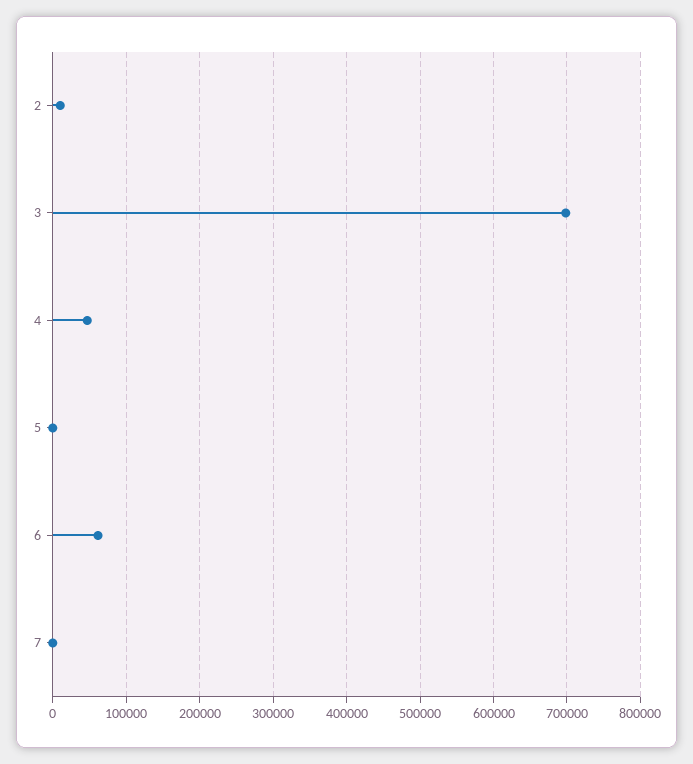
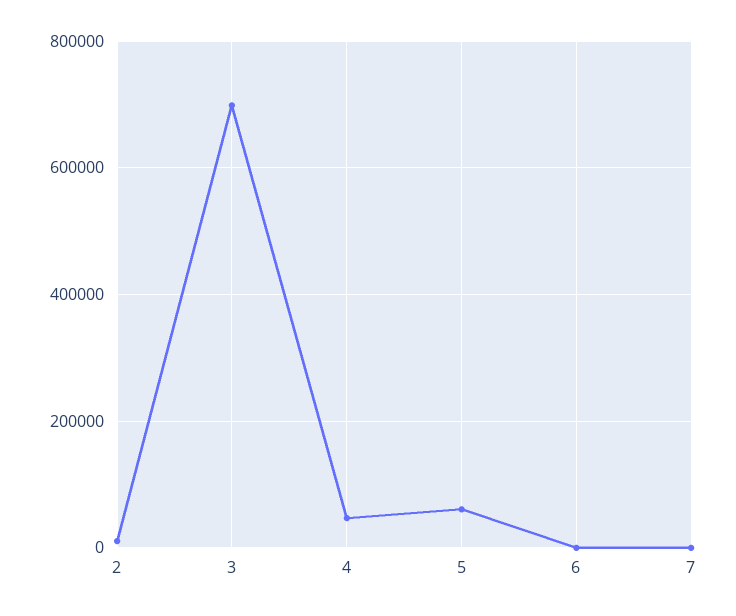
  {
    "2": 10000,
    "3": 700000,
    "4": 50000,
-   "5": 0,
+   "5": 60000,
-   "6": 60000,
+   "6": 0,
    "7": 0
  }

